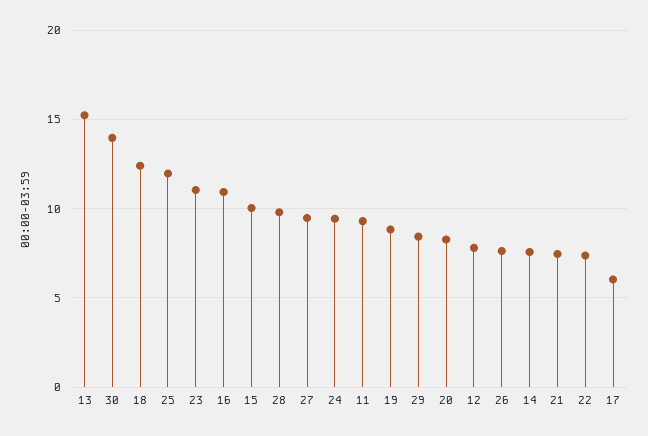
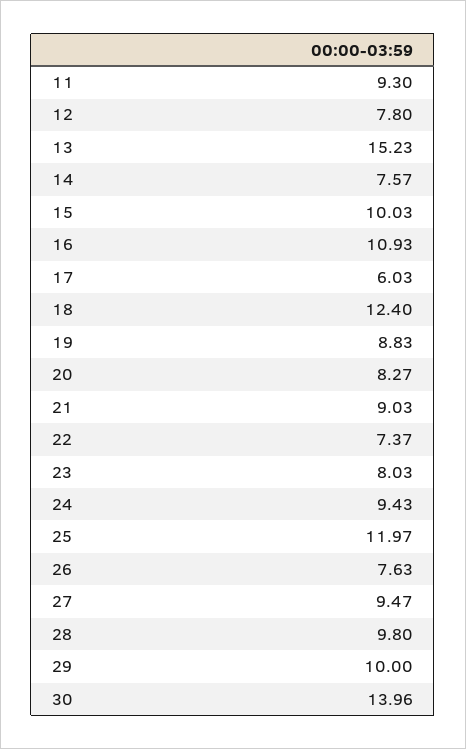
  {
    "13": 15.23,
    "30": 13.96,
    "18": 12.4,
    "25": 11.97,
-   "23": 11,
+   "23": 8.03,
    "16": 10.93,
    "15": 10.03,
    "28": 9.8,
    "27": 9.47,
    "24": 9.43,
    "11": 9.3,
    "19": 8.83,
-   "29": 8.5,
+   "29": 10,
    "20": 8.27,
    "12": 7.8,
    "26": 7.63,
    "14": 7.57,
-   "21": 7.5,
+   "21": 9.03,
    "22": 7.37,
    "17": 6.03
  }

